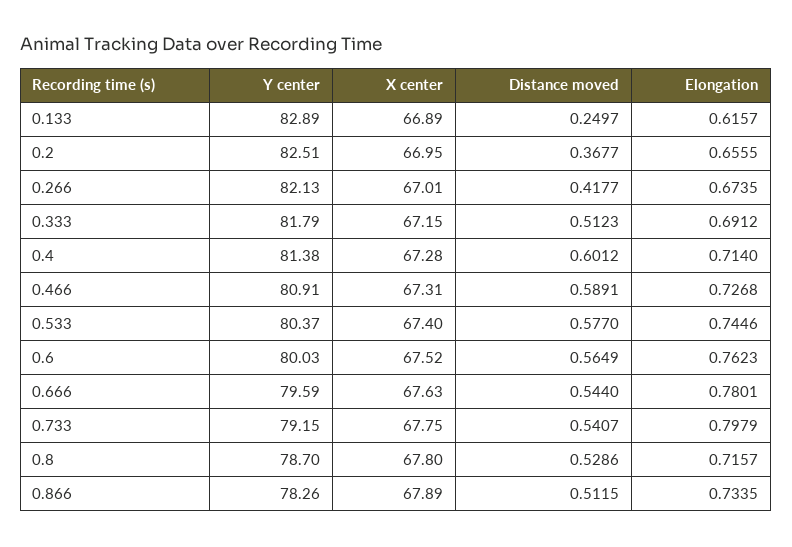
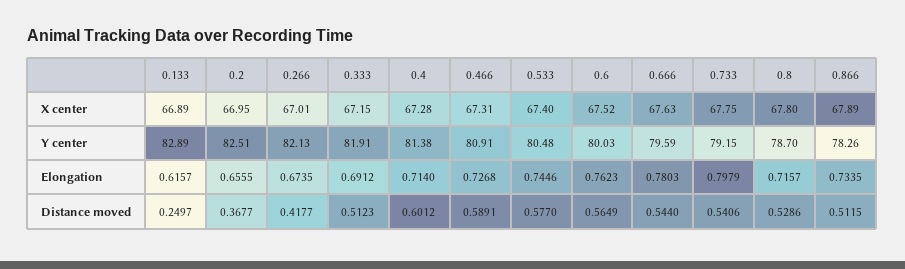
  {
    "Y center": {
      "0.133": 82.89,
      "0.2": 82.51,
      "0.266": 82.13,
-     "0.333": 81.79,
+     "0.333": 81.91,
      "0.4": 81.38,
      "0.466": 80.91,
-     "0.533": 80.37,
+     "0.533": 80.48,
      "0.6": 80.03,
      "0.666": 79.59,
      "0.733": 79.15,
      "0.8": 78.7,
      "0.866": 78.26
    },
    "X center": {
      "0.133": 66.89,
      "0.2": 66.95,
      "0.266": 67.01,
      "0.333": 67.15,
      "0.4": 67.28,
      "0.466": 67.31,
      "0.533": 67.4,
      "0.6": 67.52,
      "0.666": 67.63,
      "0.733": 67.75,
      "0.8": 67.8,
      "0.866": 67.89
    },
    "Distance moved": {
      "0.133": 0.2497,
      "0.2": 0.3677,
      "0.266": 0.4177,
      "0.333": 0.5123,
      "0.4": 0.6012,
      "0.466": 0.5891,
      "0.533": 0.577,
      "0.6": 0.5649,
      "0.666": 0.544,
-     "0.733": 0.5407,
+     "0.733": 0.5406,
      "0.8": 0.5286,
      "0.866": 0.5115
    },
    "Elongation": {
      "0.133": 0.6157,
      "0.2": 0.6555,
      "0.266": 0.6735,
      "0.333": 0.6912,
      "0.4": 0.714,
      "0.466": 0.7268,
      "0.533": 0.7446,
      "0.6": 0.7623,
-     "0.666": 0.7801,
+     "0.666": 0.7803,
      "0.733": 0.7979,
      "0.8": 0.7157,
      "0.866": 0.7335
    }
  }

